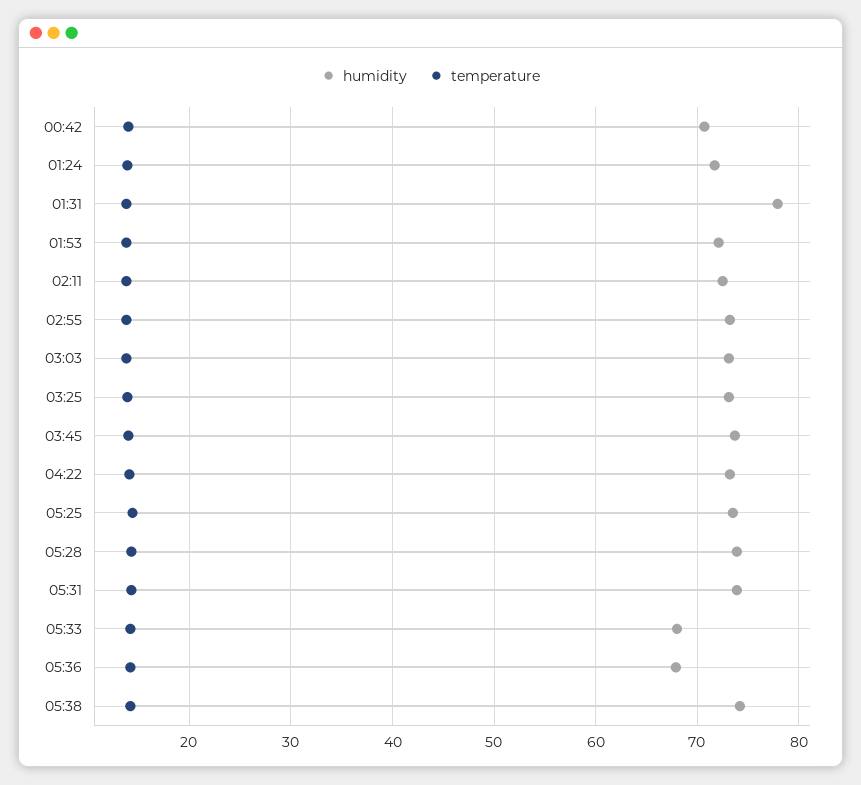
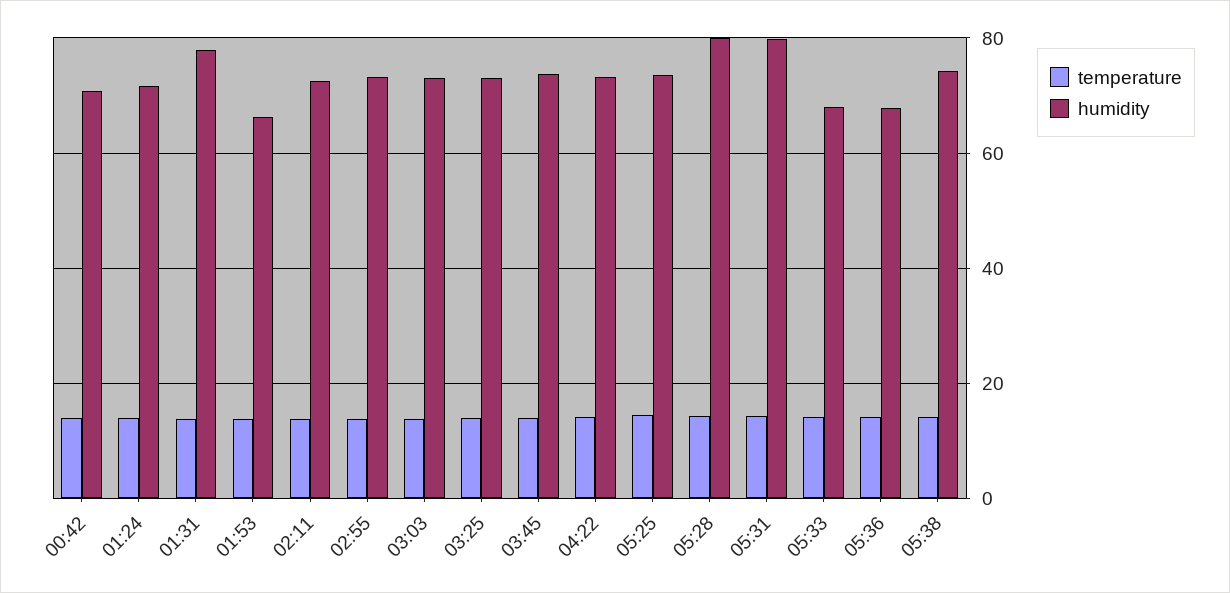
  {
    "humidity": {
      "00:42": 71,
      "01:24": 72,
      "01:31": 78,
-     "01:53": 72,
+     "01:53": 66,
      "02:11": 73,
      "02:55": 73,
      "03:03": 73,
      "03:25": 73,
      "03:45": 74,
      "04:22": 73,
      "05:25": 74,
-     "05:28": 74,
+     "05:28": 80,
-     "05:31": 74,
+     "05:31": 80,
      "05:33": 68,
      "05:36": 68,
      "05:38": 74
    },
    "temperature": {
      "00:42": 14,
      "01:24": 14,
      "01:31": 14,
      "01:53": 14,
      "02:11": 14,
      "02:55": 14,
      "03:03": 14,
      "03:25": 14,
      "03:45": 14,
      "04:22": 14,
      "05:25": 14,
      "05:28": 14,
      "05:31": 14,
      "05:33": 14,
      "05:36": 14,
      "05:38": 14
    }
  }

